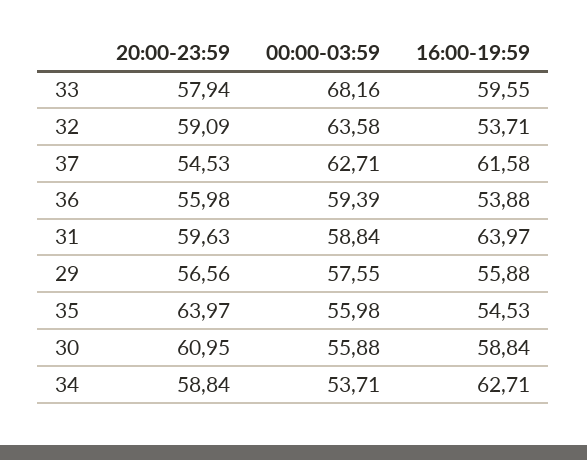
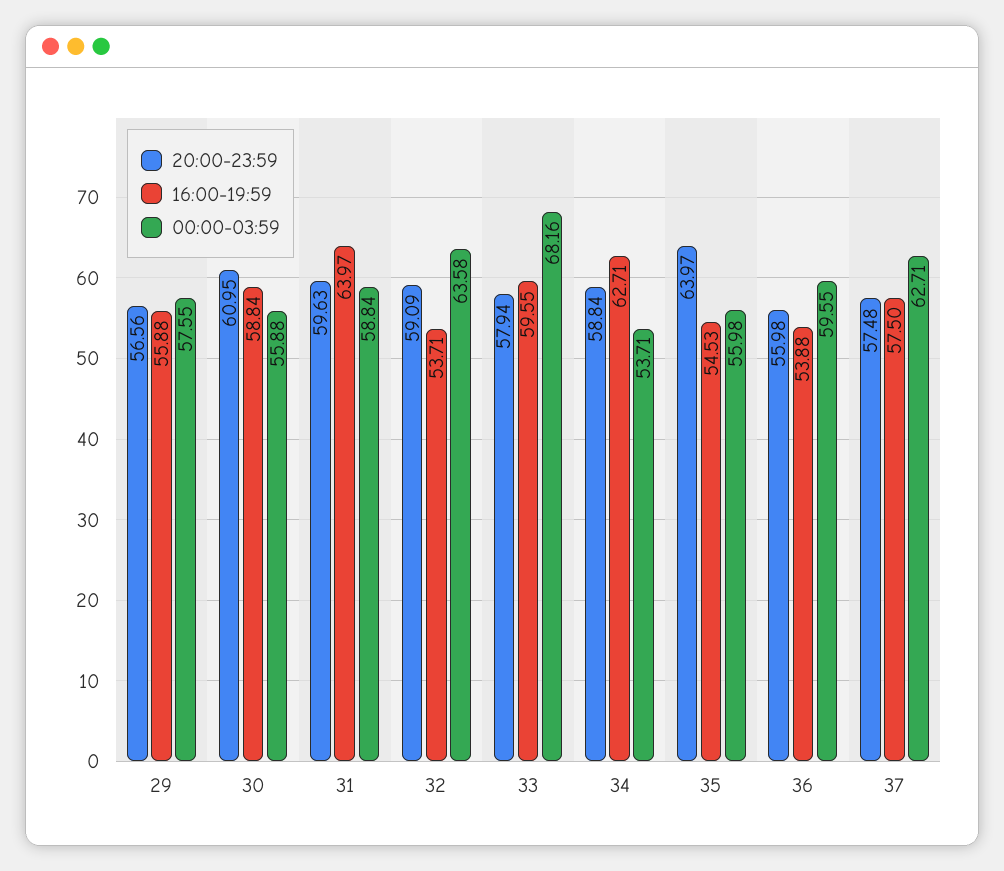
  {
    "20:00-23:59": {
      "33": 57.94,
      "32": 59.09,
-     "37": 54.53,
+     "37": 57.48,
      "36": 55.98,
      "31": 59.63,
      "29": 56.56,
      "35": 63.97,
      "30": 60.95,
      "34": 58.84
    },
    "00:00-03:59": {
      "33": 68.16,
      "32": 63.58,
      "37": 62.71,
-     "36": 59.39,
+     "36": 59.55,
      "31": 58.84,
      "29": 57.55,
      "35": 55.98,
      "30": 55.88,
      "34": 53.71
    },
    "16:00-19:59": {
      "33": 59.55,
      "32": 53.71,
-     "37": 61.58,
+     "37": 57.5,
      "36": 53.88,
      "31": 63.97,
      "29": 55.88,
      "35": 54.53,
      "30": 58.84,
      "34": 62.71
    }
  }

